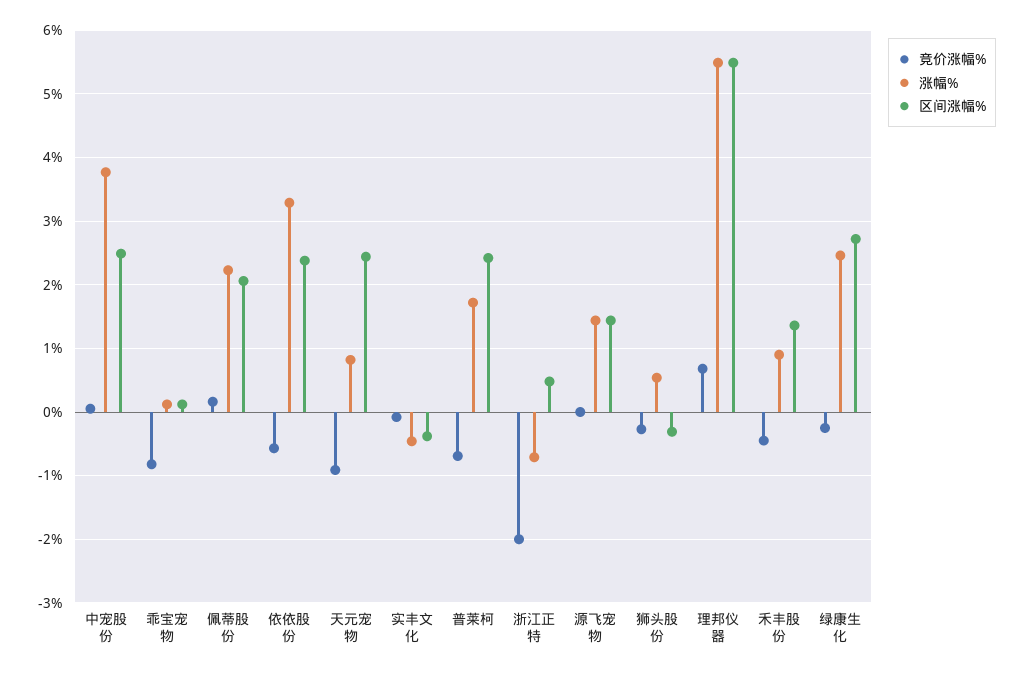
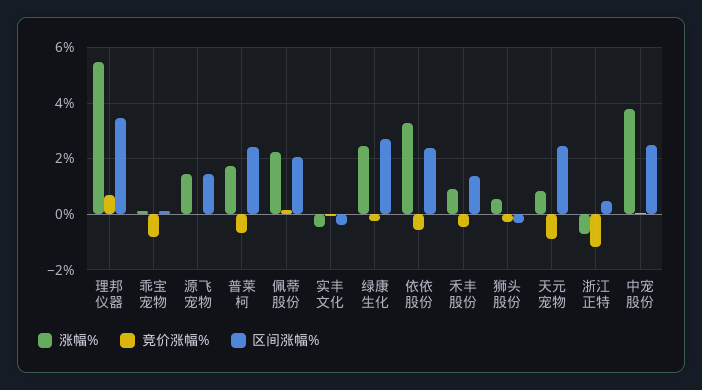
  {
    "竞价涨幅%": {
      "中宠股份": 0.1,
      "乖宝宠物": -0.8,
      "佩蒂股份": 0.2,
      "依依股份": -0.6,
      "天元宠物": -0.9,
      "实丰文化": -0.1,
      "普莱柯": -0.7,
-     "浙江正特": -2,
+     "浙江正特": -1.25,
      "源飞宠物": 0,
      "狮头股份": -0.3,
      "理邦仪器": 0.7,
      "禾丰股份": -0.5,
      "绿康生化": -0.3
    },
    "涨幅%": {
      "中宠股份": 3.8,
      "乖宝宠物": 0.1,
      "佩蒂股份": 2.2,
      "依依股份": 3.3,
      "天元宠物": 0.8,
      "实丰文化": -0.5,
      "普莱柯": 1.7,
      "浙江正特": -0.7,
      "源飞宠物": 1.4,
      "狮头股份": 0.5,
      "理邦仪器": 5.5,
      "禾丰股份": 0.9,
      "绿康生化": 2.5
    },
    "区间涨幅%": {
      "中宠股份": 2.5,
      "乖宝宠物": 0.1,
      "佩蒂股份": 2.1,
      "依依股份": 2.4,
      "天元宠物": 2.4,
      "实丰文化": -0.4,
      "普莱柯": 2.4,
      "浙江正特": 0.5,
      "源飞宠物": 1.4,
      "狮头股份": -0.3,
-     "理邦仪器": 5.5,
+     "理邦仪器": 3.5,
      "禾丰股份": 1.4,
      "绿康生化": 2.7
    }
  }

